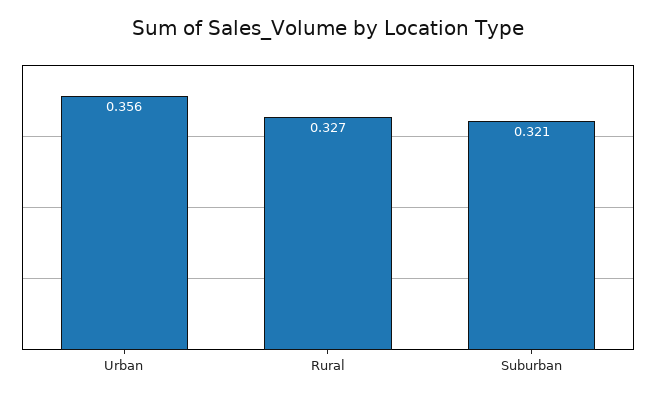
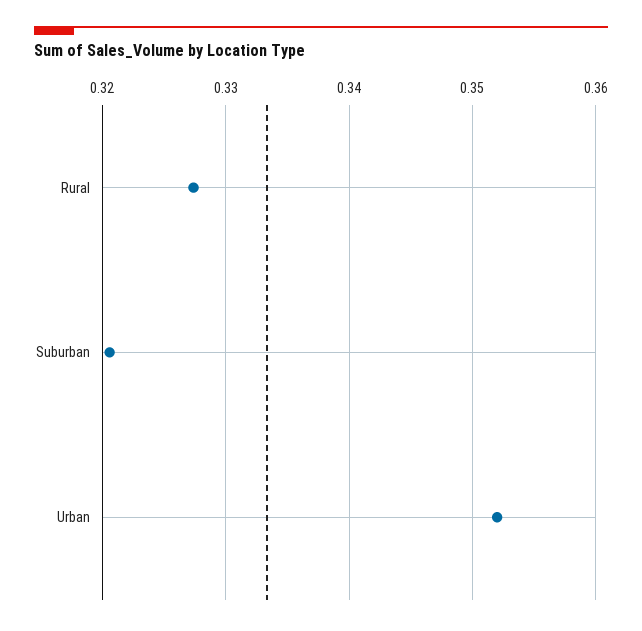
  {
-   "Urban": 0.356,
+   "Urban": 0.352,
    "Rural": 0.327,
    "Suburban": 0.321
  }

